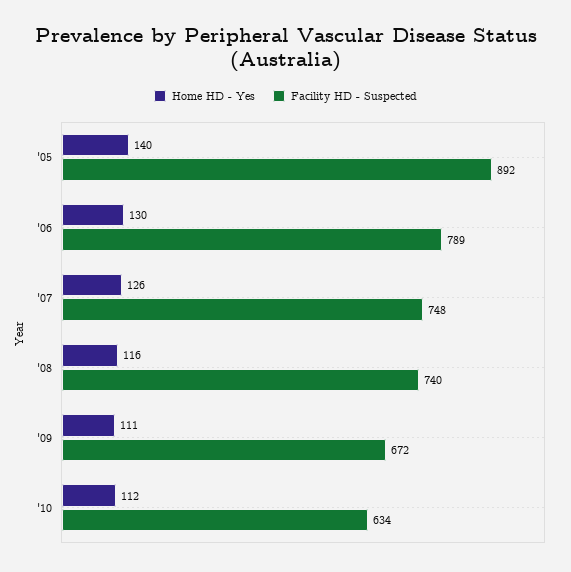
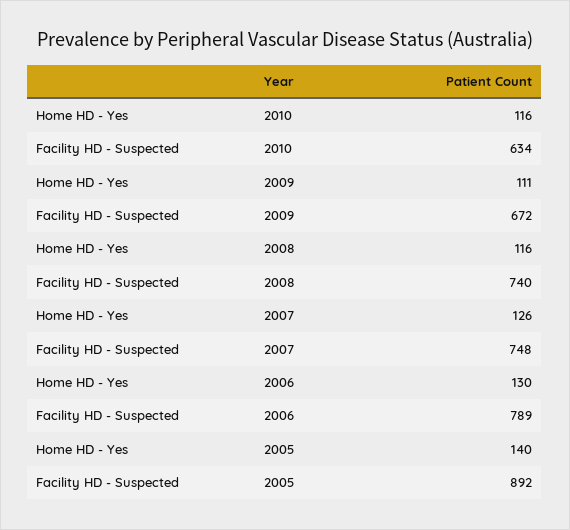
  {
    "Home HD - Yes": {
      "'05": 140,
      "'06": 130,
      "'07": 126,
      "'08": 116,
      "'09": 111,
-     "'10": 112
+     "'10": 116
    },
    "Facility HD - Suspected": {
      "'05": 892,
      "'06": 789,
      "'07": 748,
      "'08": 740,
      "'09": 672,
      "'10": 634
    }
  }

